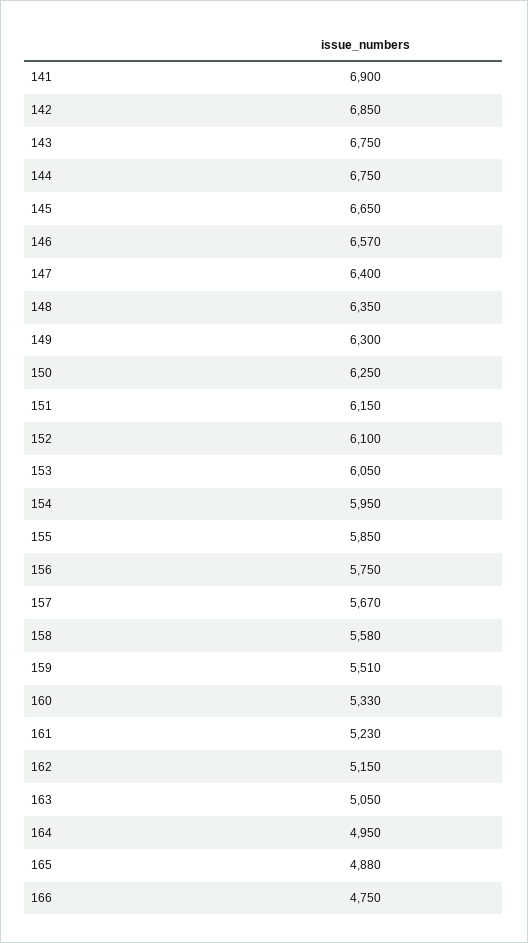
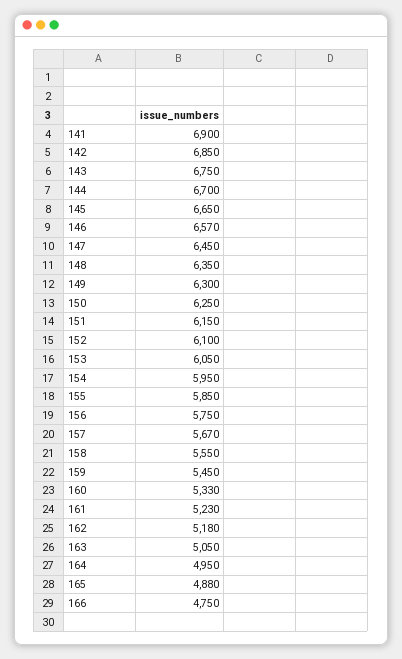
  {
    "141": 6900,
    "142": 6850,
    "143": 6750,
-   "144": 6750,
+   "144": 6700,
    "145": 6650,
    "146": 6570,
-   "147": 6400,
+   "147": 6450,
    "148": 6350,
    "149": 6300,
    "150": 6250,
    "151": 6150,
    "152": 6100,
    "153": 6050,
    "154": 5950,
    "155": 5850,
    "156": 5750,
    "157": 5670,
-   "158": 5580,
+   "158": 5550,
-   "159": 5510,
+   "159": 5450,
    "160": 5330,
    "161": 5230,
-   "162": 5150,
+   "162": 5180,
    "163": 5050,
    "164": 4950,
    "165": 4880,
    "166": 4750
  }

